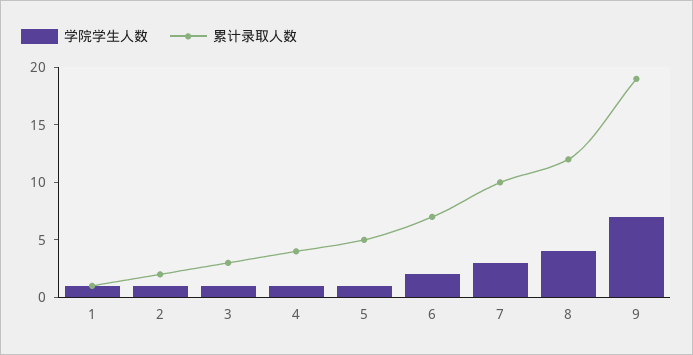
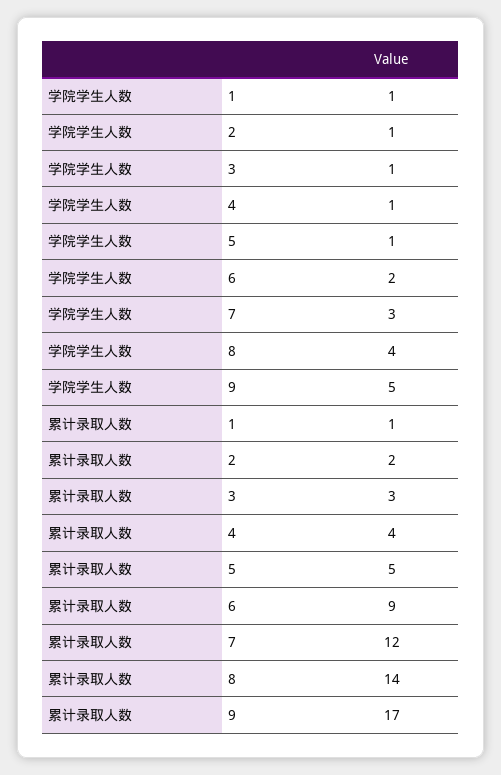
  {
    "学院学生人数": {
      "1": 1,
      "2": 1,
      "3": 1,
      "4": 1,
      "5": 1,
      "6": 2,
      "7": 3,
      "8": 4,
-     "9": 7
+     "9": 5
    },
    "累计录取人数": {
      "1": 1,
      "2": 2,
      "3": 3,
      "4": 4,
      "5": 5,
-     "6": 7,
+     "6": 9,
-     "7": 10,
+     "7": 12,
-     "8": 12,
+     "8": 14,
-     "9": 19
+     "9": 17
    }
  }

